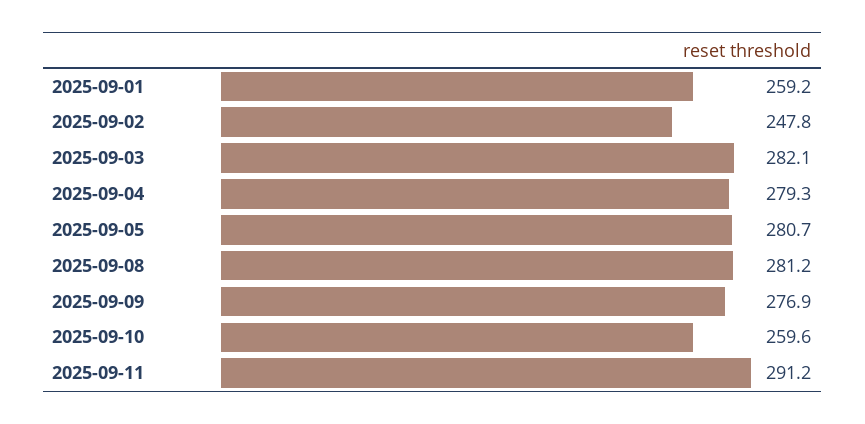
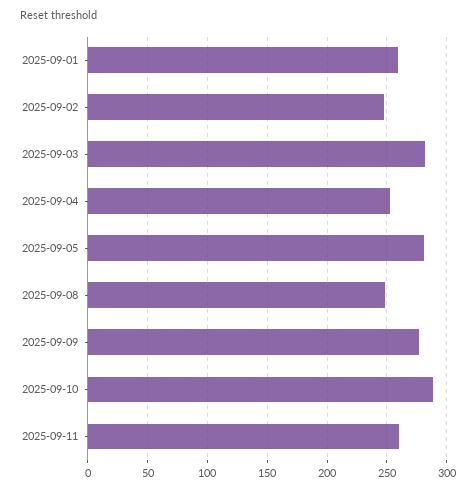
  {
    "2025-09-01": 259.2,
    "2025-09-02": 247.8,
    "2025-09-03": 282.1,
-   "2025-09-04": 279.3,
+   "2025-09-04": 250,
    "2025-09-05": 280.7,
-   "2025-09-08": 281.2,
+   "2025-09-08": 250,
    "2025-09-09": 276.9,
-   "2025-09-10": 259.6,
+   "2025-09-10": 290,
-   "2025-09-11": 291.2
+   "2025-09-11": 260
  }

